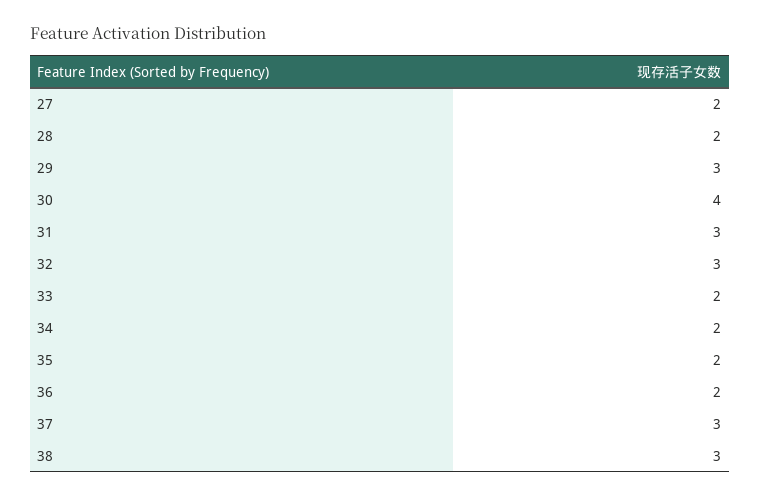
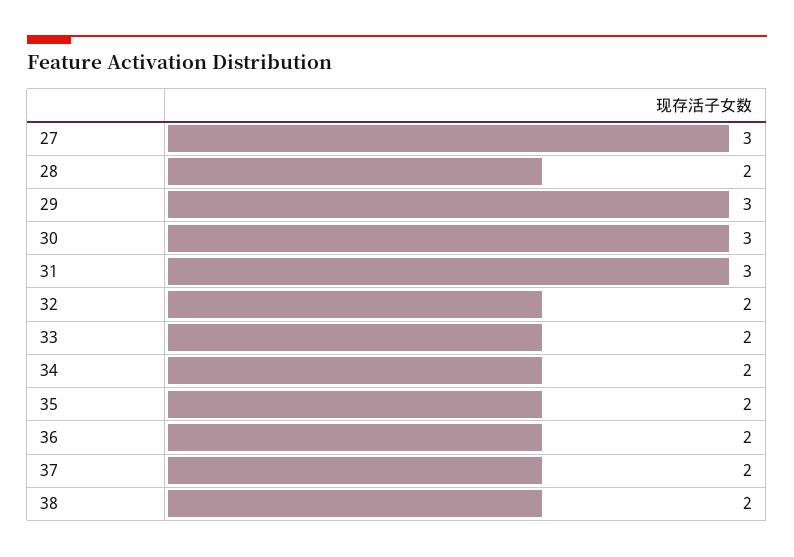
  {
-   "27": 2,
+   "27": 3,
    "28": 2,
    "29": 3,
-   "30": 4,
+   "30": 3,
    "31": 3,
-   "32": 3,
+   "32": 2,
    "33": 2,
    "34": 2,
    "35": 2,
    "36": 2,
-   "37": 3,
+   "37": 2,
-   "38": 3
+   "38": 2
  }

